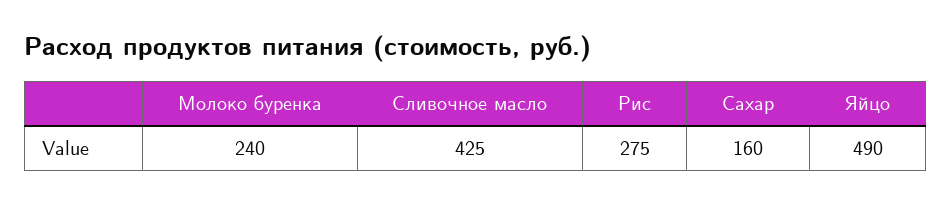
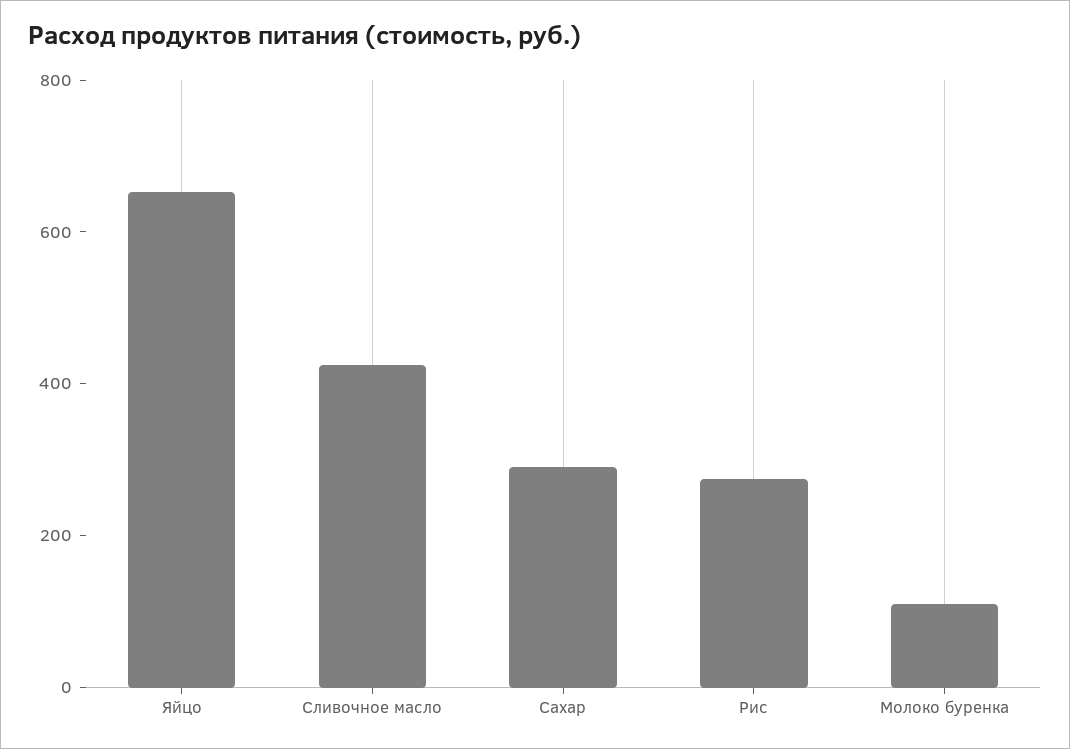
  {
-   "Молоко буренка": 240,
+   "Молоко буренка": 100,
    "Сливочное масло": 425,
    "Рис": 275,
-   "Сахар": 160,
+   "Сахар": 300,
-   "Яйцо": 490
+   "Яйцо": 650
  }

